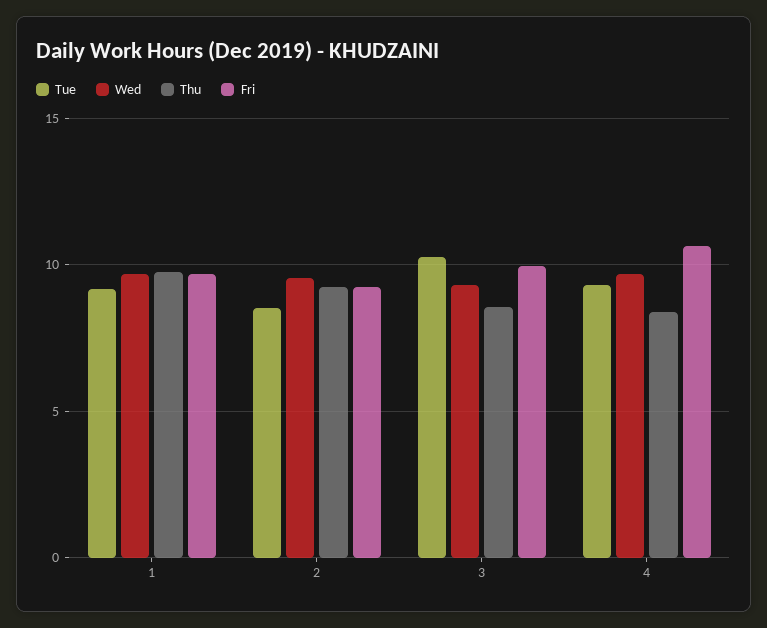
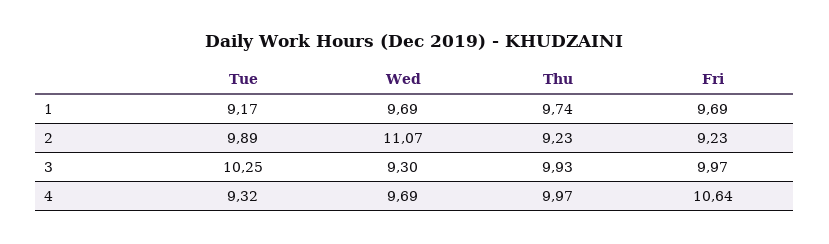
  {
    "Tue": {
      "1": 9.17,
-     "2": 8.5,
+     "2": 9.89,
      "3": 10.25,
      "4": 9.32
    },
    "Wed": {
      "1": 9.69,
-     "2": 9.5,
+     "2": 11.07,
      "3": 9.3,
      "4": 9.69
    },
    "Thu": {
      "1": 9.74,
      "2": 9.23,
-     "3": 8.5,
+     "3": 9.93,
-     "4": 8.5
+     "4": 9.97
    },
    "Fri": {
      "1": 9.69,
      "2": 9.23,
      "3": 9.97,
      "4": 10.64
    }
  }

